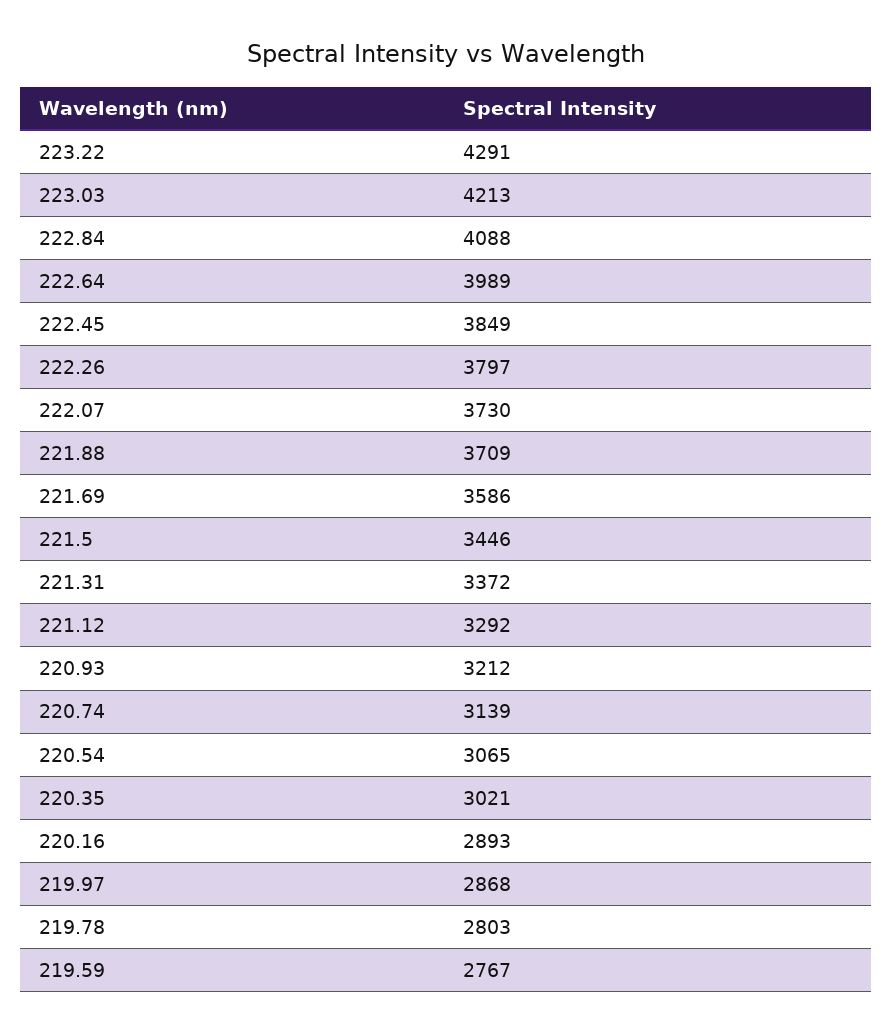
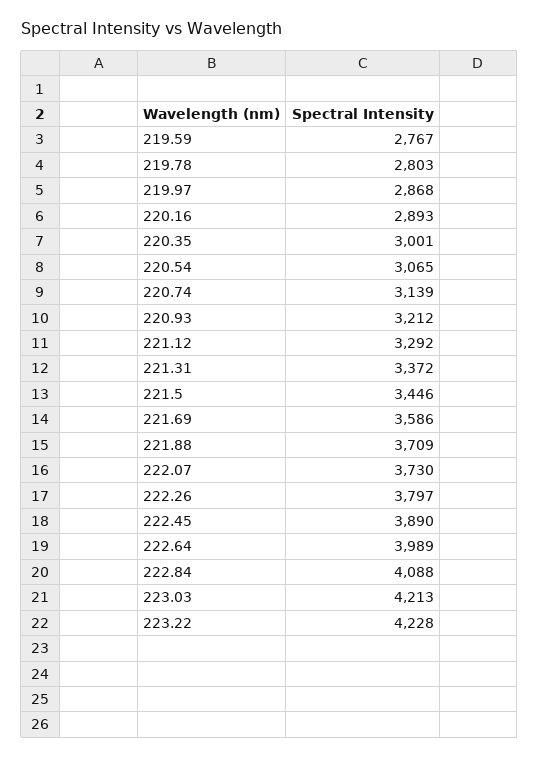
  {
-   "223.22": 4291,
+   "223.22": 4228,
    "223.03": 4213,
    "222.84": 4088,
    "222.64": 3989,
-   "222.45": 3849,
+   "222.45": 3890,
    "222.26": 3797,
    "222.07": 3730,
    "221.88": 3709,
    "221.69": 3586,
    "221.5": 3446,
    "221.31": 3372,
    "221.12": 3292,
    "220.93": 3212,
    "220.74": 3139,
    "220.54": 3065,
-   "220.35": 3021,
+   "220.35": 3001,
    "220.16": 2893,
    "219.97": 2868,
    "219.78": 2803,
    "219.59": 2767
  }

